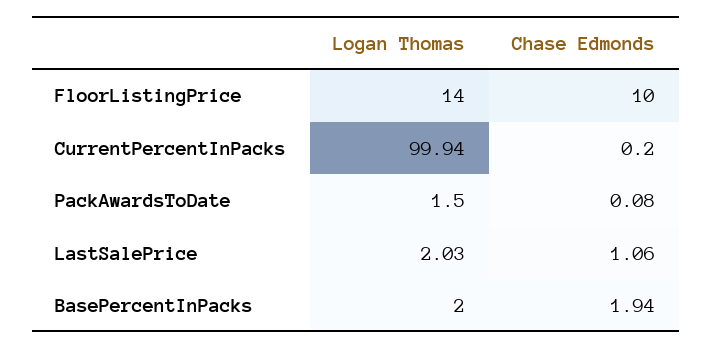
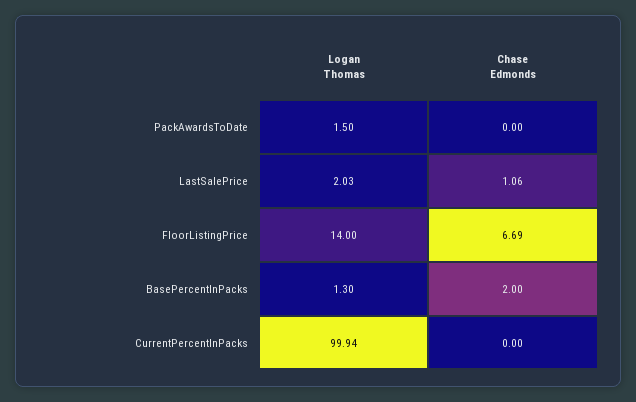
  {
    "Logan Thomas": {
      "FloorListingPrice": 14,
      "CurrentPercentInPacks": 99.94,
      "PackAwardsToDate": 1.5,
      "LastSalePrice": 2.03,
-     "BasePercentInPacks": 2
+     "BasePercentInPacks": 1.3
    },
    "Chase Edmonds": {
-     "FloorListingPrice": 10,
+     "FloorListingPrice": 6.69,
-     "CurrentPercentInPacks": 0.2,
+     "CurrentPercentInPacks": 0,
-     "PackAwardsToDate": 0.08,
+     "PackAwardsToDate": 0,
      "LastSalePrice": 1.06,
-     "BasePercentInPacks": 1.94
+     "BasePercentInPacks": 2
    }
  }

